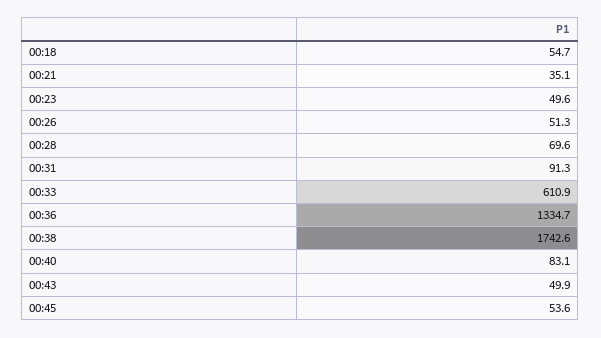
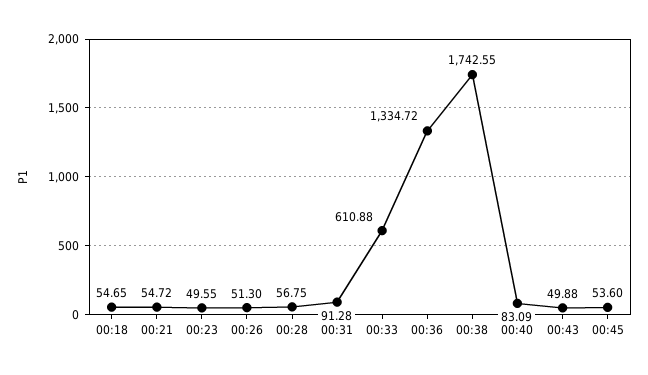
  {
    "00:18": 54.65,
-   "00:21": 35.1,
+   "00:21": 54.72,
    "00:23": 49.55,
    "00:26": 51.3,
-   "00:28": 69.6,
+   "00:28": 56.75,
    "00:31": 91.28,
    "00:33": 610.88,
    "00:36": 1334.72,
    "00:38": 1742.55,
    "00:40": 83.09,
    "00:43": 49.88,
    "00:45": 53.6
  }

